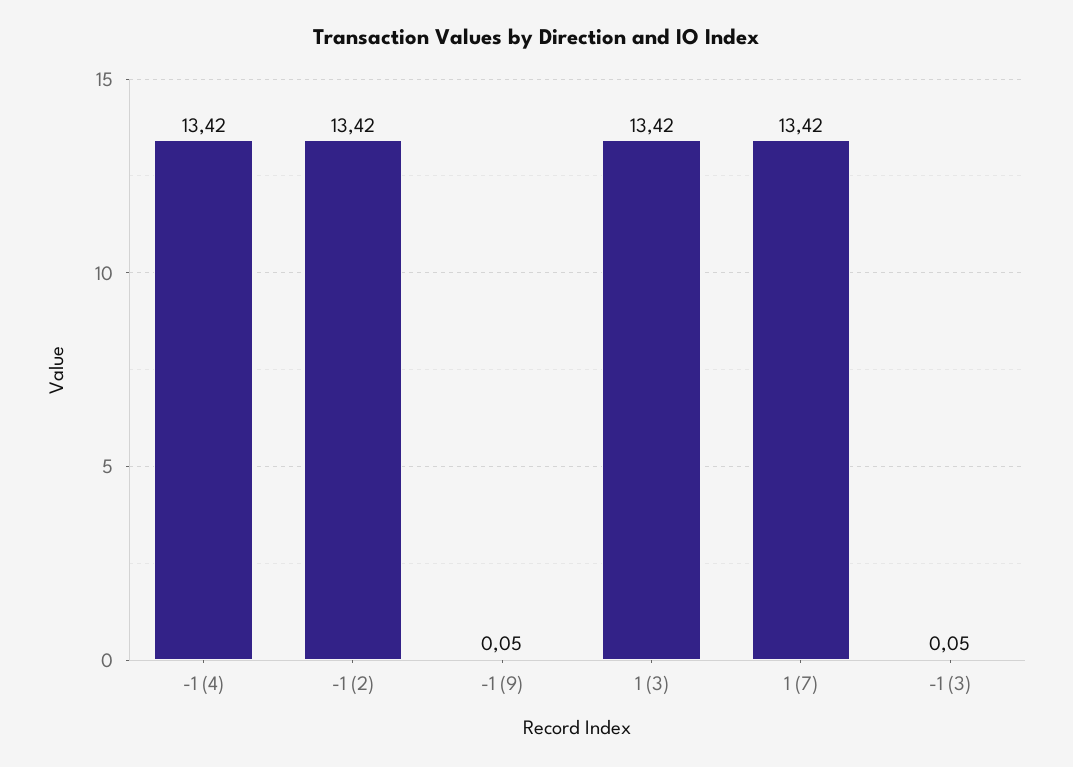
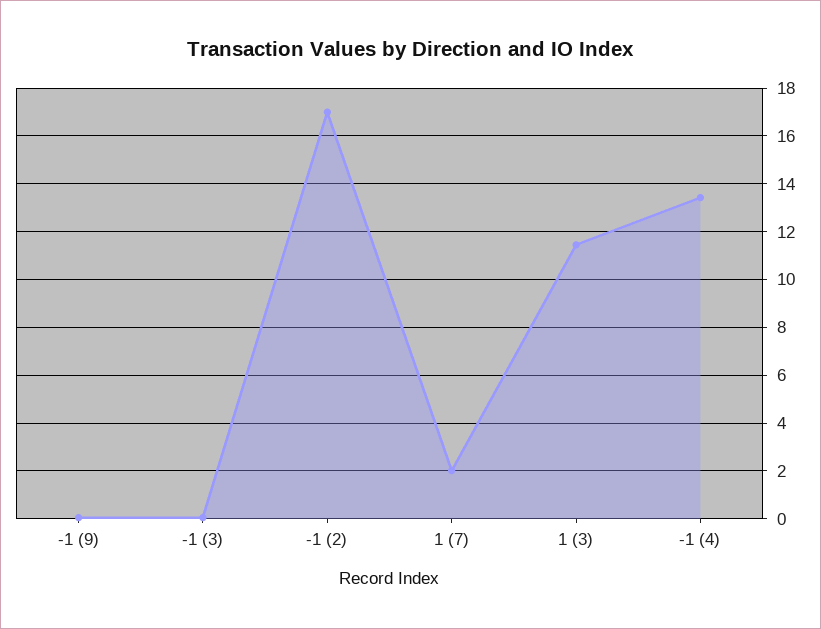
  {
    "-1 (4)": 13.42,
-   "-1 (2)": 13.42,
+   "-1 (2)": 17,
    "-1 (9)": 0.05,
-   "1 (3)": 13.42,
+   "1 (3)": 11.5,
-   "1 (7)": 13.42,
+   "1 (7)": 2,
    "-1 (3)": 0.05
  }

